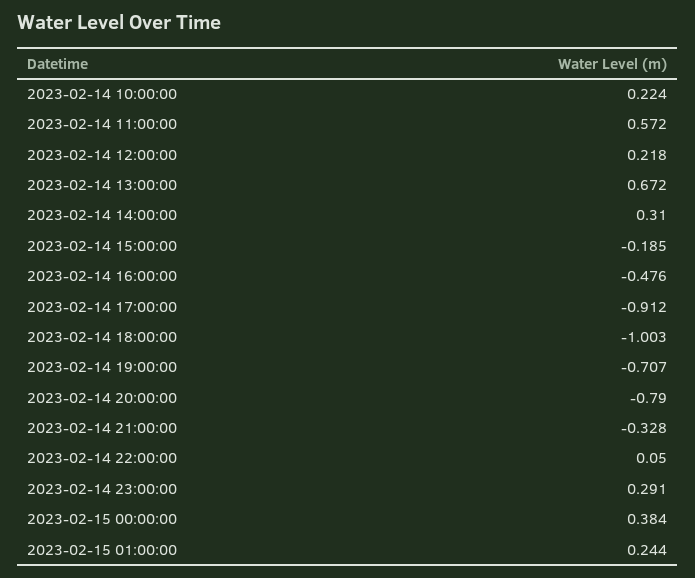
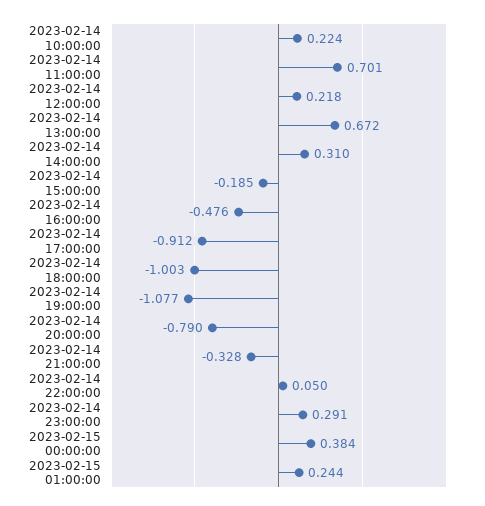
  {
    "2023-02-14 10:00:00": 0.224,
-   "2023-02-14 11:00:00": 0.572,
+   "2023-02-14 11:00:00": 0.701,
    "2023-02-14 12:00:00": 0.218,
    "2023-02-14 13:00:00": 0.672,
    "2023-02-14 14:00:00": 0.31,
    "2023-02-14 15:00:00": -0.185,
    "2023-02-14 16:00:00": -0.476,
    "2023-02-14 17:00:00": -0.912,
    "2023-02-14 18:00:00": -1.003,
-   "2023-02-14 19:00:00": -0.707,
+   "2023-02-14 19:00:00": -1.077,
    "2023-02-14 20:00:00": -0.79,
    "2023-02-14 21:00:00": -0.328,
    "2023-02-14 22:00:00": 0.05,
    "2023-02-14 23:00:00": 0.291,
    "2023-02-15 00:00:00": 0.384,
    "2023-02-15 01:00:00": 0.244
  }

